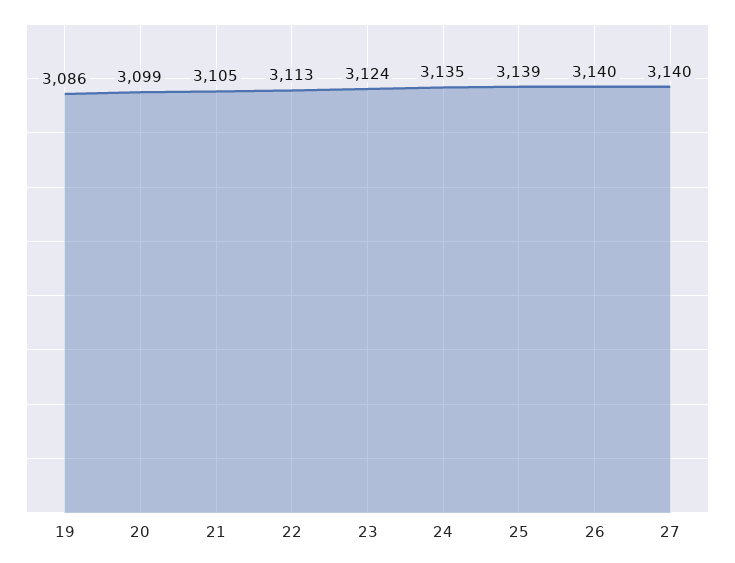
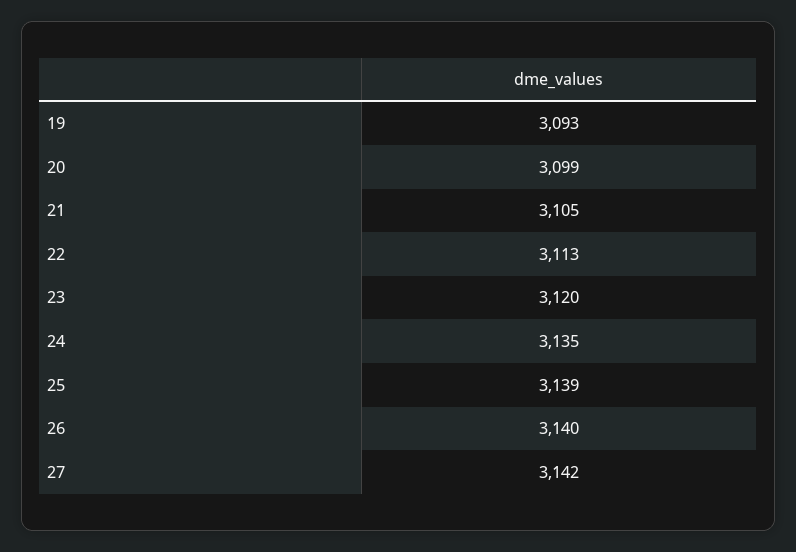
  {
-   "19": 3086,
+   "19": 3093,
    "20": 3099,
    "21": 3105,
    "22": 3113,
-   "23": 3124,
+   "23": 3120,
    "24": 3135,
    "25": 3139,
    "26": 3140,
-   "27": 3140
+   "27": 3142
  }

